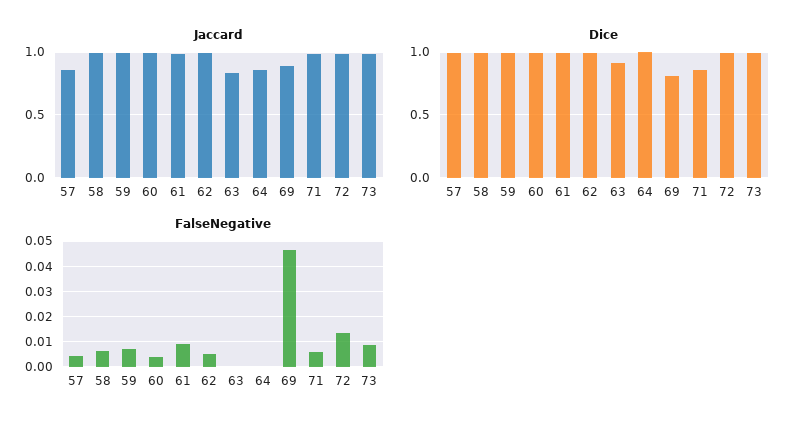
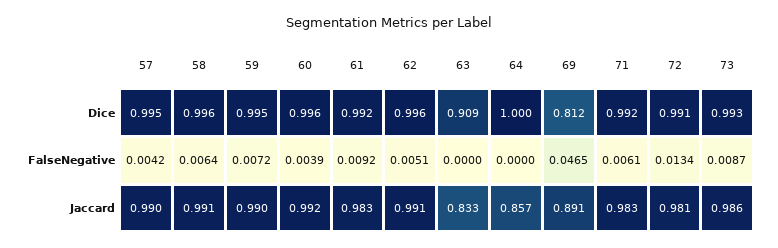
  {
    "Jaccard": {
-     "57": 0.85,
+     "57": 0.99,
      "58": 0.991,
      "59": 0.99,
      "60": 0.992,
      "61": 0.983,
      "62": 0.991,
      "63": 0.833,
      "64": 0.857,
      "69": 0.891,
      "71": 0.983,
      "72": 0.981,
      "73": 0.986
    },
    "Dice": {
      "57": 0.995,
      "58": 0.996,
      "59": 0.995,
      "60": 0.996,
      "61": 0.992,
      "62": 0.996,
      "63": 0.909,
      "64": 1,
      "69": 0.812,
-     "71": 0.85,
+     "71": 0.992,
      "72": 0.991,
      "73": 0.993
    },
    "FalseNegative": {
      "57": 0.0042,
      "58": 0.0064,
      "59": 0.0072,
      "60": 0.0039,
      "61": 0.0092,
      "62": 0.0051,
      "63": 0,
      "64": 0,
      "69": 0.0465,
      "71": 0.0061,
      "72": 0.0134,
      "73": 0.0087
    }
  }

